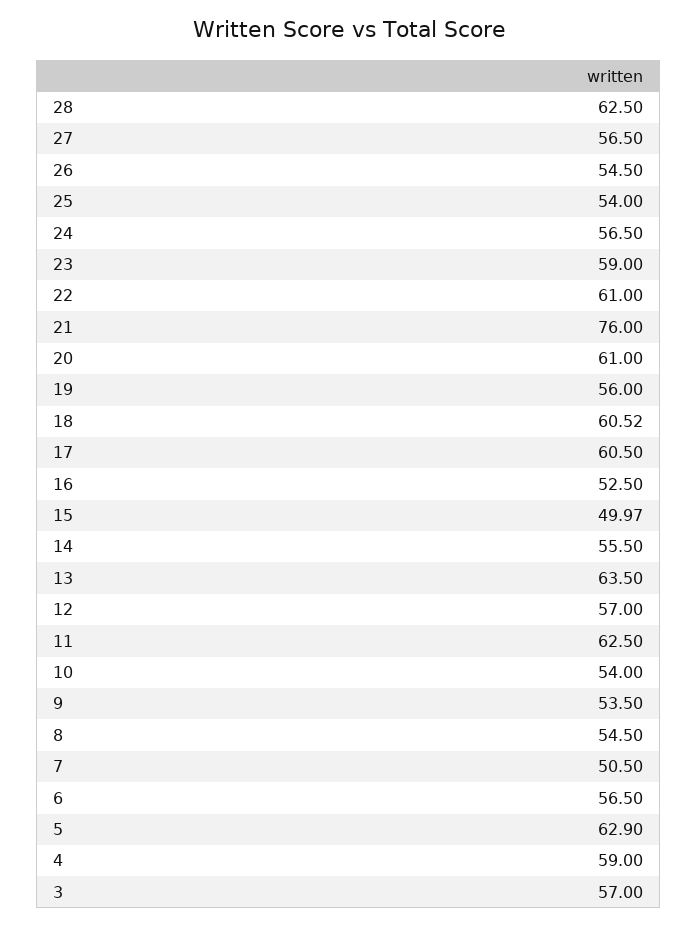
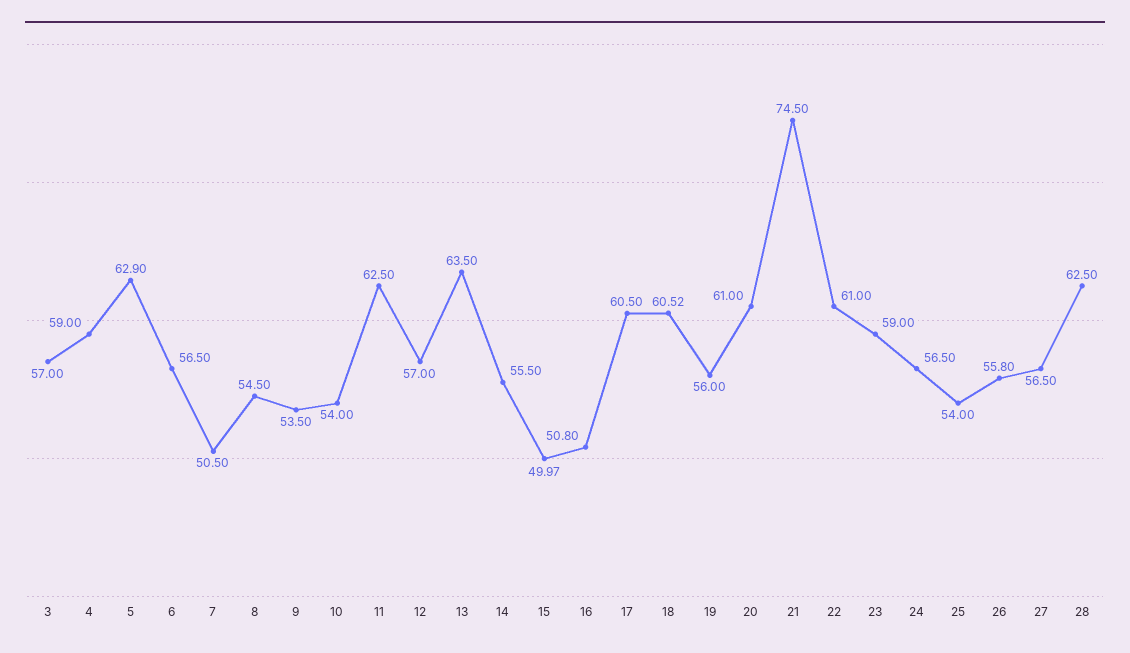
  {
    "28": 62.5,
    "27": 56.5,
-   "26": 54.5,
+   "26": 55.8,
    "25": 54,
    "24": 56.5,
    "23": 59,
    "22": 61,
-   "21": 76,
+   "21": 74.5,
    "20": 61,
    "19": 56,
    "18": 60.52,
    "17": 60.5,
-   "16": 52.5,
+   "16": 50.8,
    "15": 49.97,
    "14": 55.5,
    "13": 63.5,
    "12": 57,
    "11": 62.5,
    "10": 54,
    "9": 53.5,
    "8": 54.5,
    "7": 50.5,
    "6": 56.5,
    "5": 62.9,
    "4": 59,
    "3": 57
  }

